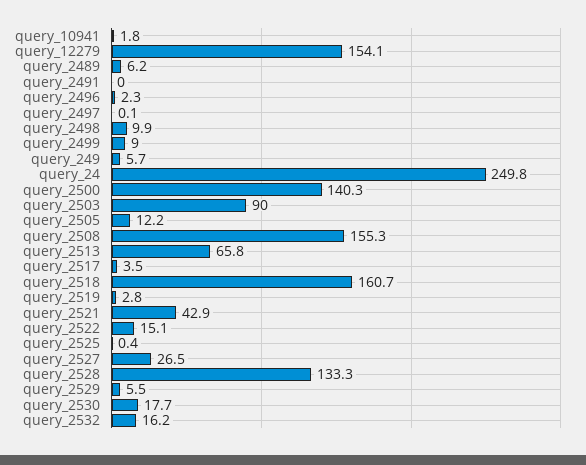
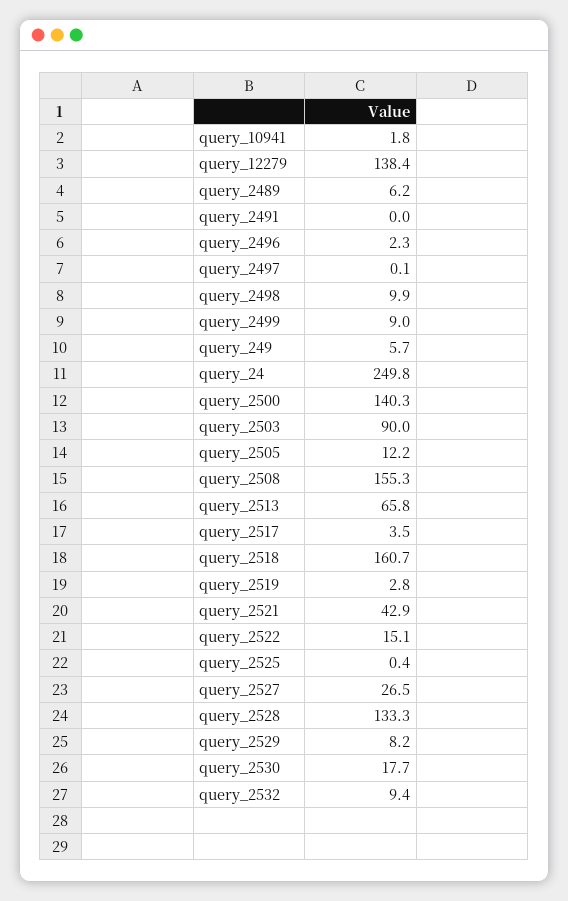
  {
    "query_10941": 1.8,
-   "query_12279": 154.1,
+   "query_12279": 138.4,
    "query_2489": 6.2,
    "query_2491": 0,
    "query_2496": 2.3,
    "query_2497": 0.1,
    "query_2498": 9.9,
    "query_2499": 9,
    "query_249": 5.7,
    "query_24": 249.8,
    "query_2500": 140.3,
    "query_2503": 90,
    "query_2505": 12.2,
    "query_2508": 155.3,
    "query_2513": 65.8,
    "query_2517": 3.5,
    "query_2518": 160.7,
    "query_2519": 2.8,
    "query_2521": 42.9,
    "query_2522": 15.1,
    "query_2525": 0.4,
    "query_2527": 26.5,
    "query_2528": 133.3,
-   "query_2529": 5.5,
+   "query_2529": 8.2,
    "query_2530": 17.7,
-   "query_2532": 16.2
+   "query_2532": 9.4
  }

